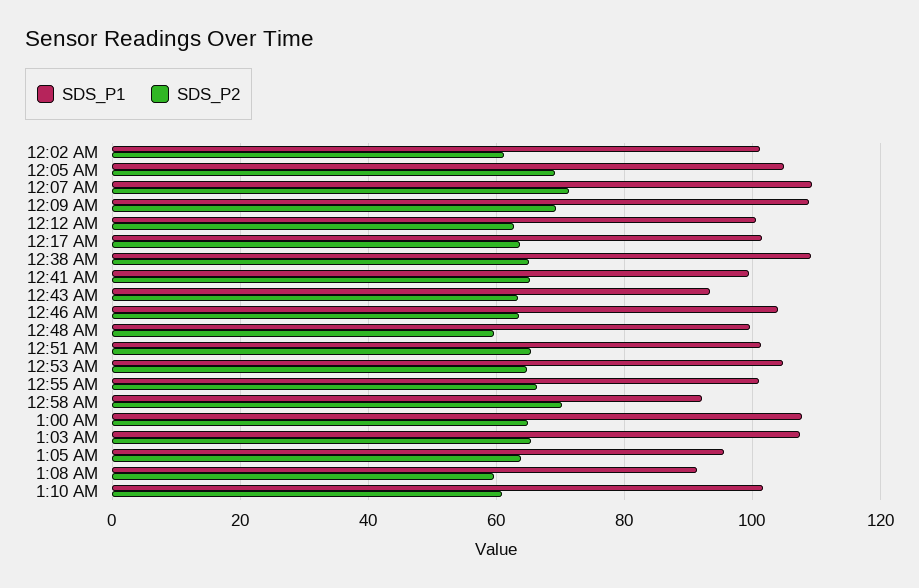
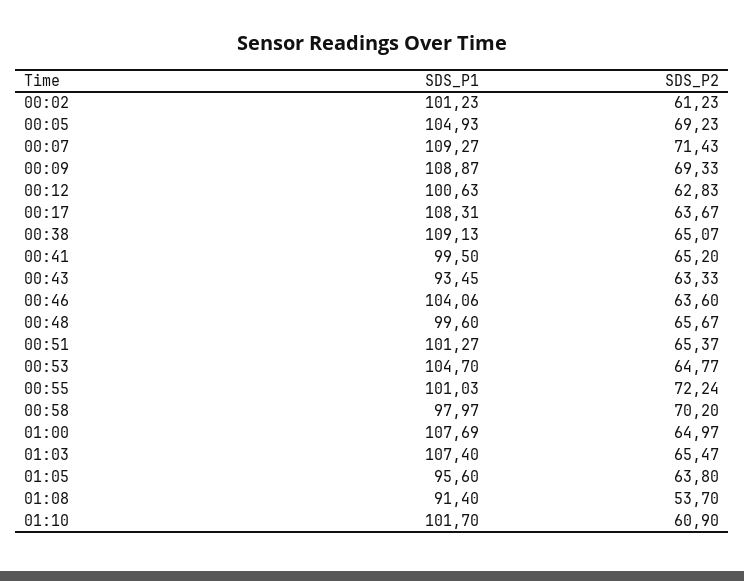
  {
    "SDS_P1": {
      "12:02 AM": 101.23,
      "12:05 AM": 104.93,
      "12:07 AM": 109.27,
      "12:09 AM": 108.87,
      "12:12 AM": 100.63,
-     "12:17 AM": 102,
+     "12:17 AM": 108.31,
      "12:38 AM": 109.13,
      "12:41 AM": 99.5,
      "12:43 AM": 93.45,
      "12:46 AM": 104.06,
      "12:48 AM": 99.6,
      "12:51 AM": 101.27,
      "12:53 AM": 104.7,
      "12:55 AM": 101.03,
-     "12:58 AM": 92,
+     "12:58 AM": 97.97,
      "1:00 AM": 107.69,
      "1:03 AM": 107.4,
      "1:05 AM": 95.6,
      "1:08 AM": 91.4,
      "1:10 AM": 101.7
    },
    "SDS_P2": {
      "12:02 AM": 61.23,
      "12:05 AM": 69.23,
      "12:07 AM": 71.43,
      "12:09 AM": 69.33,
      "12:12 AM": 62.83,
      "12:17 AM": 63.67,
      "12:38 AM": 65.07,
      "12:41 AM": 65.2,
      "12:43 AM": 63.33,
      "12:46 AM": 63.6,
-     "12:48 AM": 60,
+     "12:48 AM": 65.67,
      "12:51 AM": 65.37,
      "12:53 AM": 64.77,
-     "12:55 AM": 66,
+     "12:55 AM": 72.24,
      "12:58 AM": 70.2,
      "1:00 AM": 64.97,
      "1:03 AM": 65.47,
      "1:05 AM": 63.8,
-     "1:08 AM": 60,
+     "1:08 AM": 53.7,
      "1:10 AM": 60.9
    }
  }

